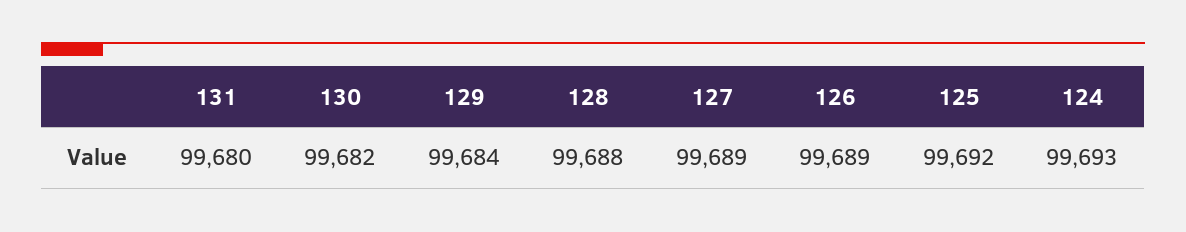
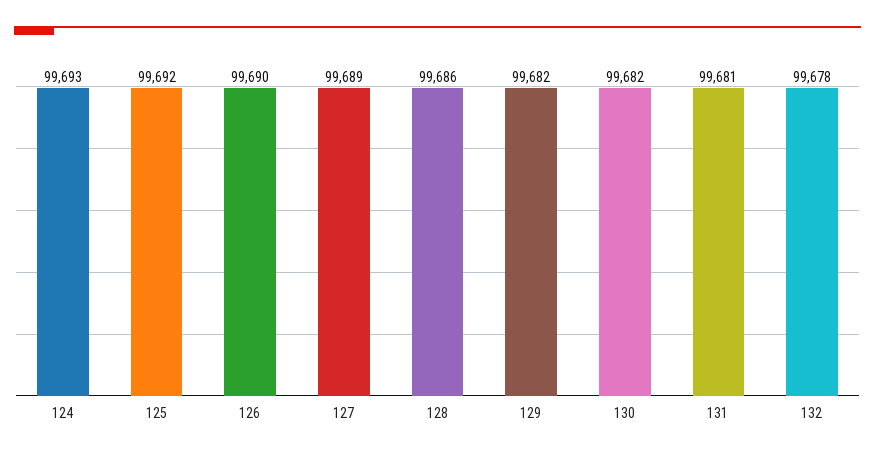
  {
-   "131": 99680,
+   "131": 99681,
    "130": 99682,
-   "129": 99684,
+   "129": 99682,
-   "128": 99688,
+   "128": 99686,
    "127": 99689,
-   "126": 99689,
+   "126": 99690,
    "125": 99692,
-   "124": 99693
+   "124": 99693,
+   "132": 99678
  }

